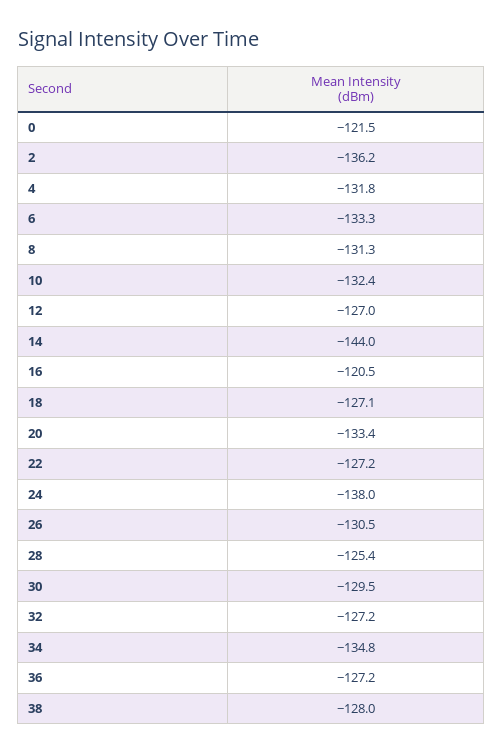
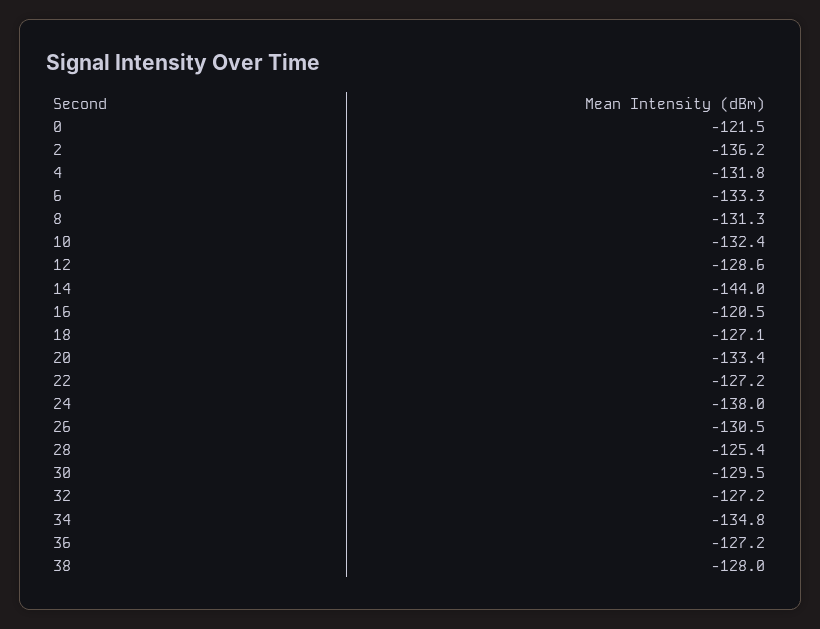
  {
    "0": -121.5,
    "2": -136.2,
    "4": -131.8,
    "6": -133.3,
    "8": -131.3,
    "10": -132.4,
-   "12": -127,
+   "12": -128.6,
    "14": -144,
    "16": -120.5,
    "18": -127.1,
    "20": -133.4,
    "22": -127.2,
    "24": -138,
    "26": -130.5,
    "28": -125.4,
    "30": -129.5,
    "32": -127.2,
    "34": -134.8,
    "36": -127.2,
    "38": -128
  }

